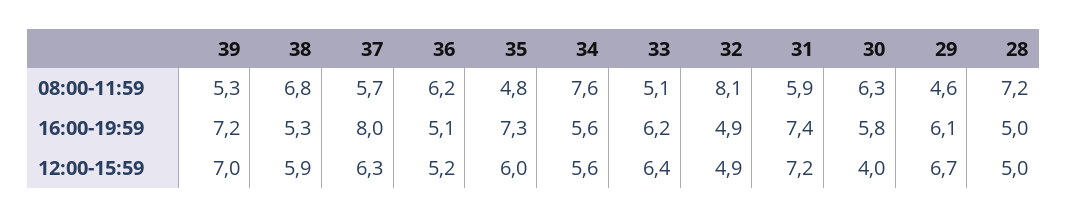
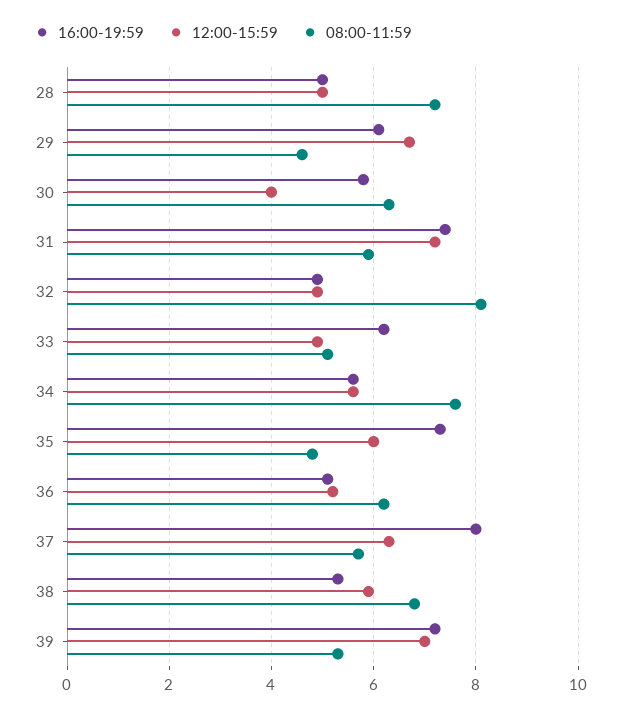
  {
    "08:00-11:59": {
      "39": 5.3,
      "38": 6.8,
      "37": 5.7,
      "36": 6.2,
      "35": 4.8,
      "34": 7.6,
      "33": 5.1,
      "32": 8.1,
      "31": 5.9,
      "30": 6.3,
      "29": 4.6,
      "28": 7.2
    },
    "16:00-19:59": {
      "39": 7.2,
      "38": 5.3,
      "37": 8,
      "36": 5.1,
      "35": 7.3,
      "34": 5.6,
      "33": 6.2,
      "32": 4.9,
      "31": 7.4,
      "30": 5.8,
      "29": 6.1,
      "28": 5
    },
    "12:00-15:59": {
      "39": 7,
      "38": 5.9,
      "37": 6.3,
      "36": 5.2,
      "35": 6,
      "34": 5.6,
-     "33": 6.4,
+     "33": 5,
      "32": 4.9,
      "31": 7.2,
      "30": 4,
      "29": 6.7,
      "28": 5
    }
  }

